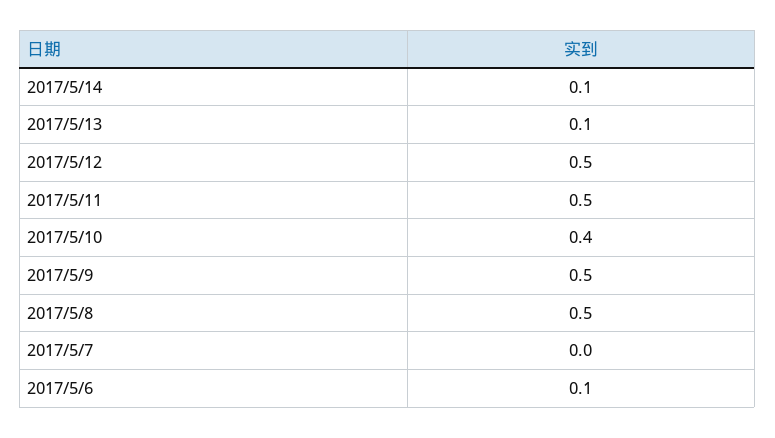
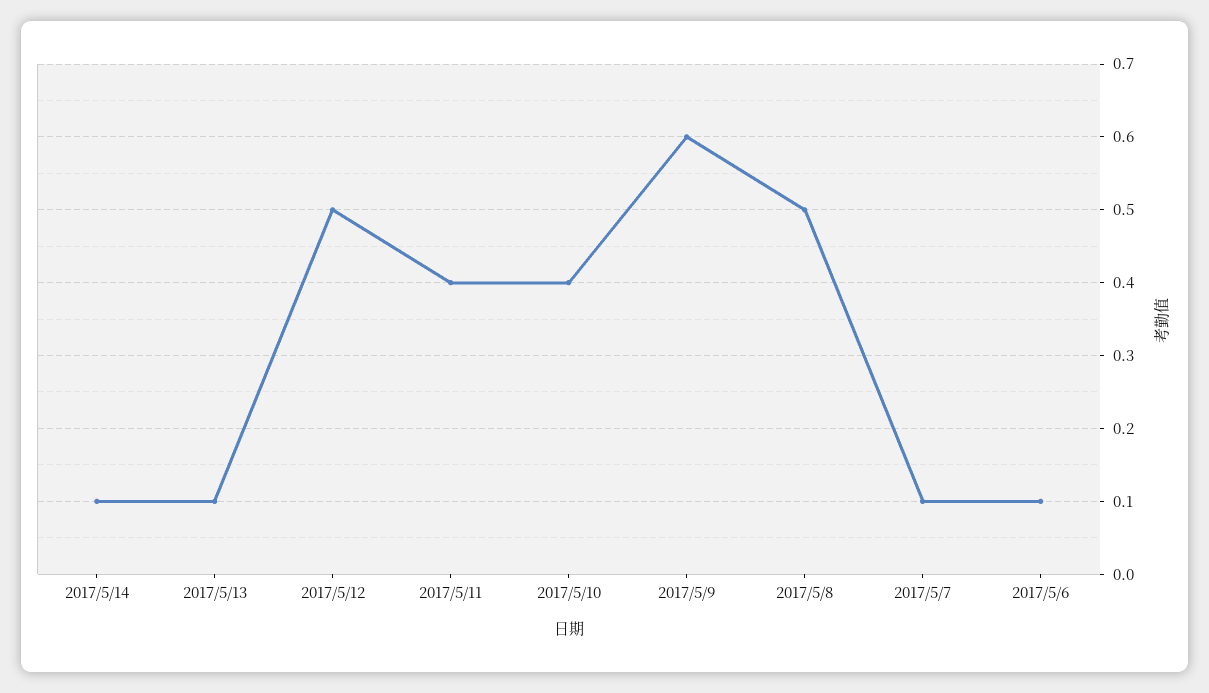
  {
    "2017/5/14": 0.1,
    "2017/5/13": 0.1,
    "2017/5/12": 0.5,
-   "2017/5/11": 0.5,
+   "2017/5/11": 0.4,
    "2017/5/10": 0.4,
-   "2017/5/9": 0.5,
+   "2017/5/9": 0.6,
    "2017/5/8": 0.5,
-   "2017/5/7": 0,
+   "2017/5/7": 0.1,
    "2017/5/6": 0.1
  }

